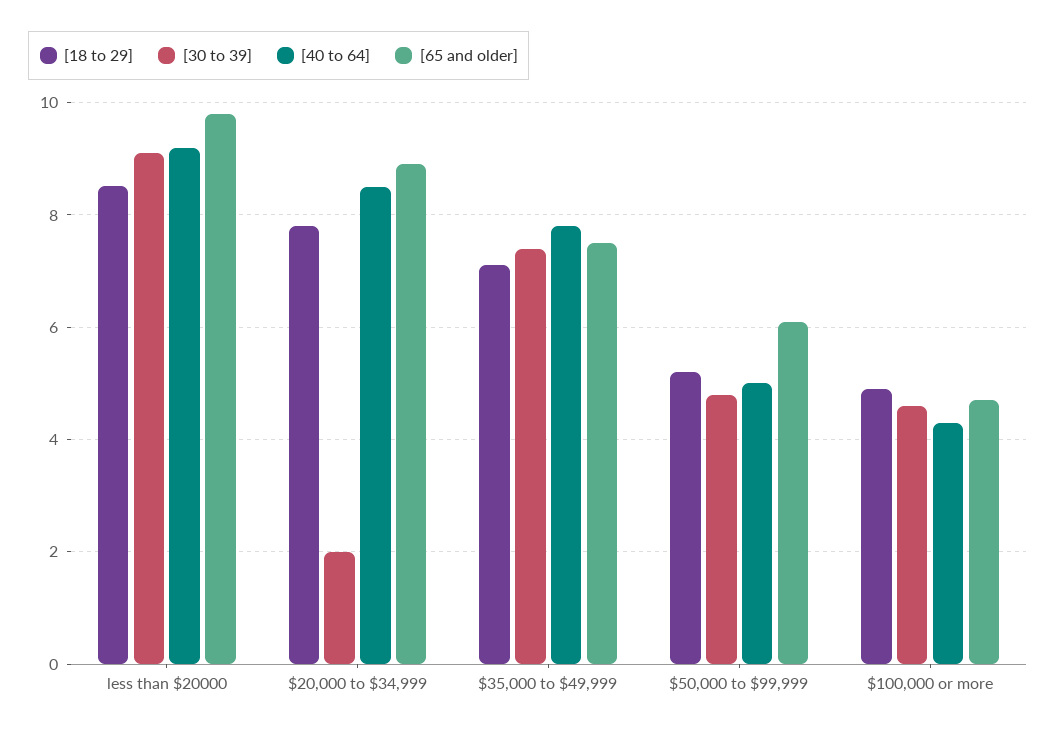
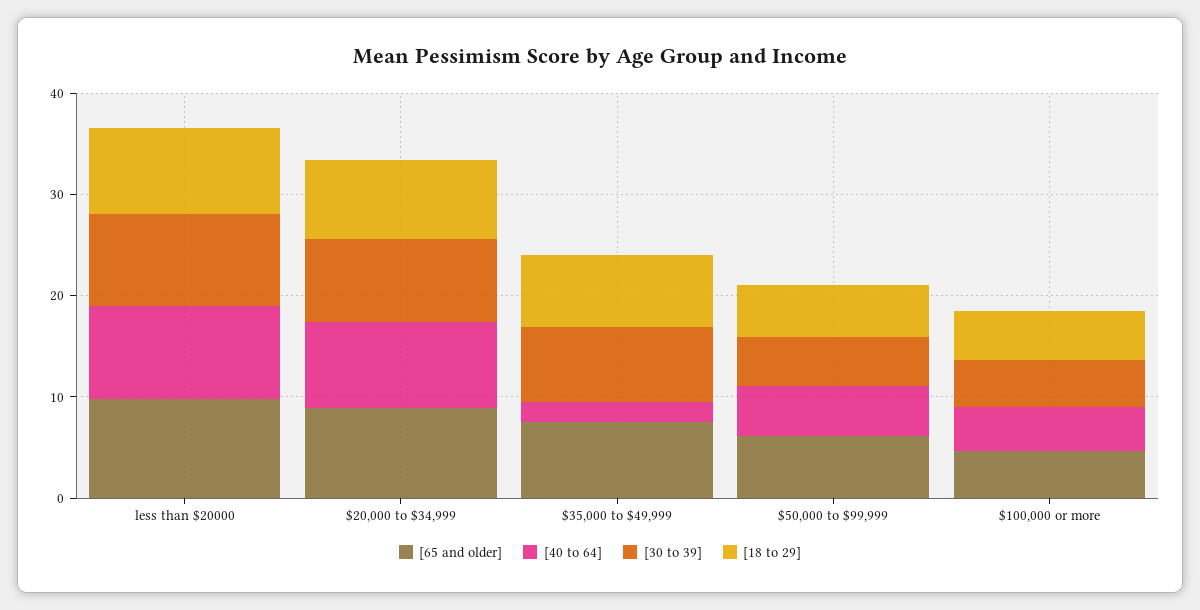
  {
    "[18 to 29]": {
      "less than $20000": 8.6,
      "$20,000 to $34,999": 7.8,
      "$35,000 to $49,999": 7.2,
      "$50,000 to $99,999": 5.2,
      "$100,000 or more": 5
    },
    "[30 to 39]": {
      "less than $20000": 9.2,
-     "$20,000 to $34,999": 2,
+     "$20,000 to $34,999": 8,
      "$35,000 to $49,999": 7.4,
      "$50,000 to $99,999": 4.8,
      "$100,000 or more": 4.6
    },
    "[40 to 64]": {
      "less than $20000": 9.2,
      "$20,000 to $34,999": 8.6,
-     "$35,000 to $49,999": 7.8,
+     "$35,000 to $49,999": 2,
      "$50,000 to $99,999": 5,
      "$100,000 or more": 4.4
    },
    "[65 and older]": {
      "less than $20000": 9.8,
      "$20,000 to $34,999": 9,
      "$35,000 to $49,999": 7.6,
      "$50,000 to $99,999": 6.2,
      "$100,000 or more": 4.8
    }
  }

